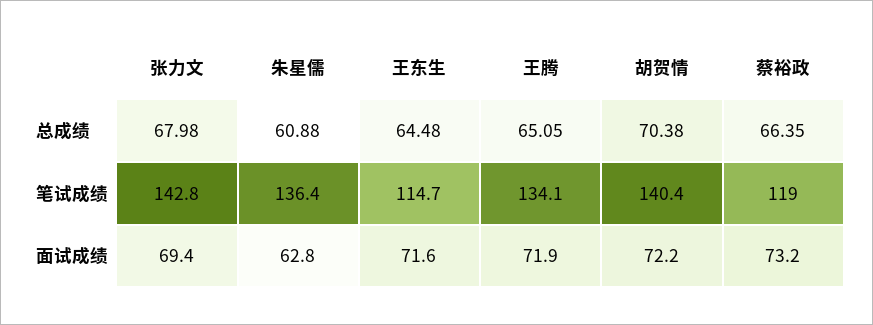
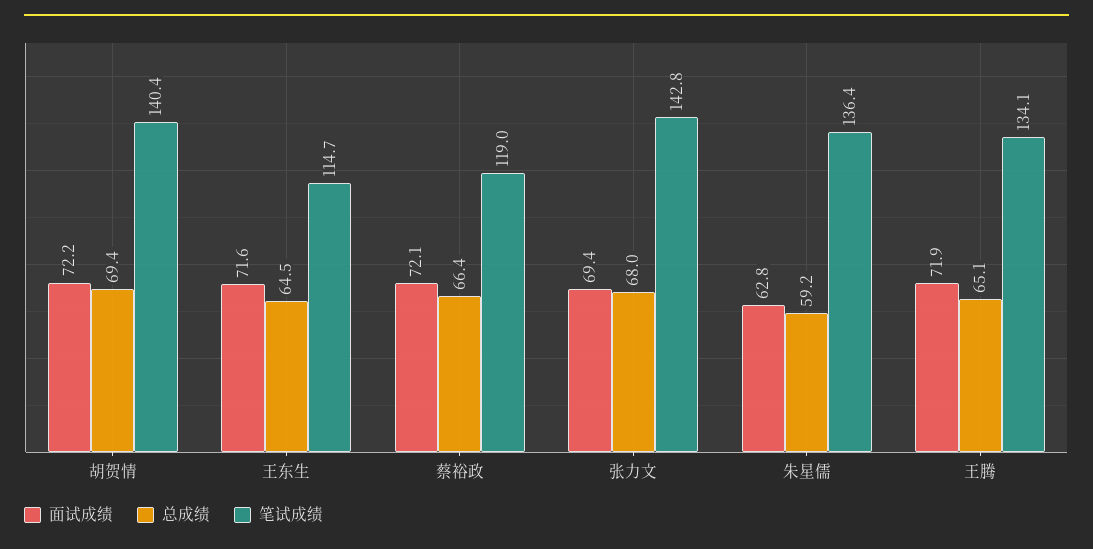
  {
    "总成绩": {
      "张力文": 67.98,
-     "朱星儒": 60.88,
+     "朱星儒": 59.2,
      "王东生": 64.48,
      "王腾": 65.05,
-     "胡贺情": 70.38,
+     "胡贺情": 69.4,
      "蔡裕政": 66.35
    },
    "笔试成绩": {
      "张力文": 142.8,
      "朱星儒": 136.4,
      "王东生": 114.7,
      "王腾": 134.1,
      "胡贺情": 140.4,
      "蔡裕政": 119
    },
    "面试成绩": {
      "张力文": 69.4,
      "朱星儒": 62.8,
      "王东生": 71.6,
      "王腾": 71.9,
      "胡贺情": 72.2,
-     "蔡裕政": 73.2
+     "蔡裕政": 72.1
    }
  }

